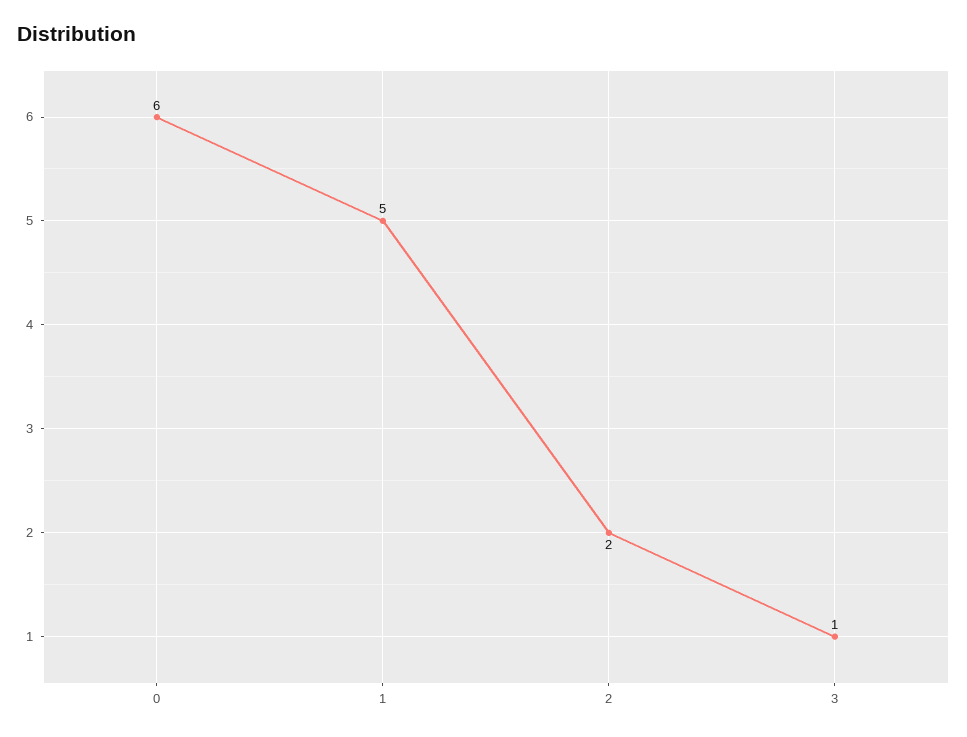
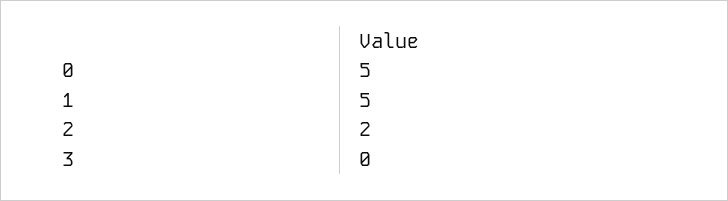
  {
-   "0": 6,
+   "0": 5,
    "1": 5,
    "2": 2,
-   "3": 1
+   "3": 0
  }

